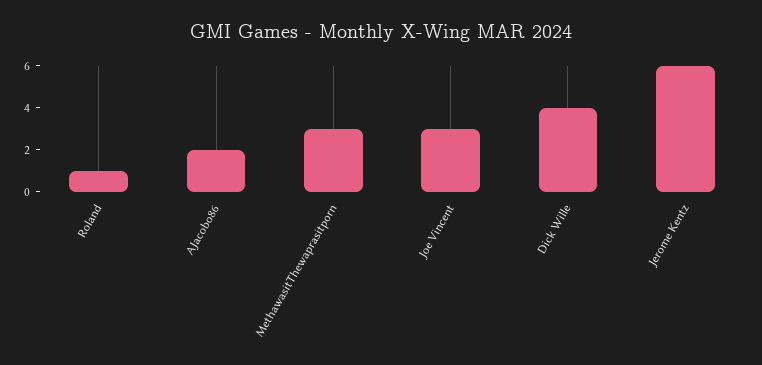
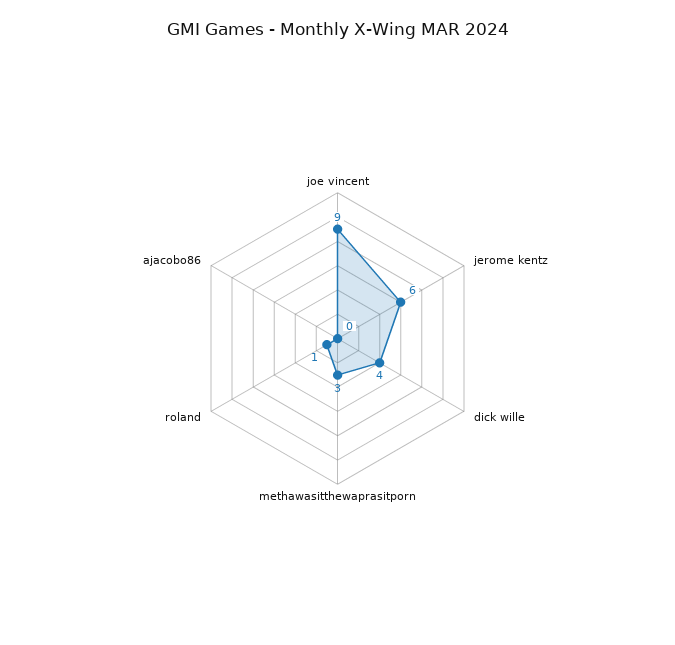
  {
    "Roland": 1,
-   "AJacobo86": 2,
+   "AJacobo86": 0,
    "MethawasitThewaprasitporn": 3,
-   "Joe Vincent": 3,
+   "Joe Vincent": 9,
    "Dick Wille": 4,
    "Jerome Kentz": 6
  }

